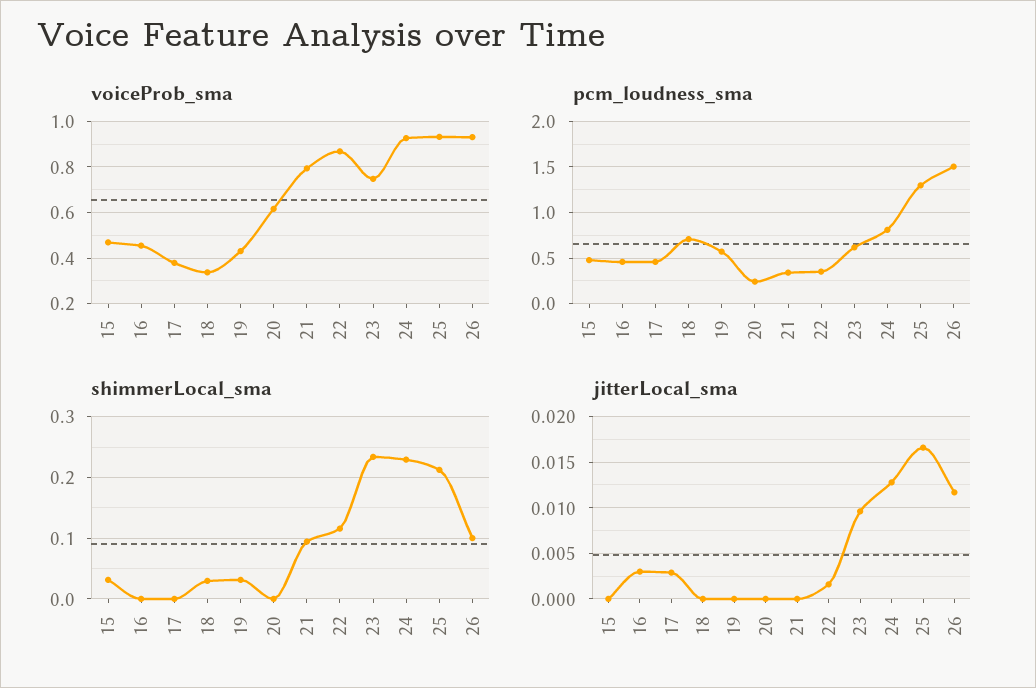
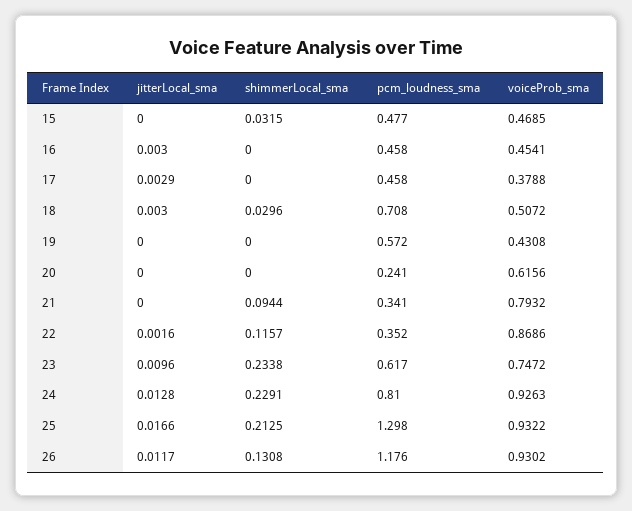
  {
    "voiceProb_sma": {
      "15": 0.4685,
      "16": 0.4541,
      "17": 0.3788,
-     "18": 0.35,
+     "18": 0.5072,
      "19": 0.4308,
      "20": 0.6156,
      "21": 0.7932,
      "22": 0.8686,
      "23": 0.7472,
      "24": 0.9263,
      "25": 0.9322,
      "26": 0.9302
    },
    "pcm_loudness_sma": {
      "15": 0.477,
      "16": 0.458,
      "17": 0.458,
      "18": 0.708,
      "19": 0.572,
      "20": 0.241,
      "21": 0.341,
      "22": 0.352,
      "23": 0.617,
      "24": 0.81,
      "25": 1.298,
-     "26": 1.5
+     "26": 1.176
    },
    "shimmerLocal_sma": {
      "15": 0.0315,
      "16": 0,
      "17": 0,
      "18": 0.0296,
-     "19": 0.03,
+     "19": 0,
      "20": 0,
      "21": 0.0944,
      "22": 0.1157,
      "23": 0.2338,
      "24": 0.2291,
      "25": 0.2125,
-     "26": 0.1
+     "26": 0.1308
    },
    "jitterLocal_sma": {
      "15": 0,
      "16": 0.003,
      "17": 0.0029,
-     "18": 0,
+     "18": 0.003,
      "19": 0,
      "20": 0,
      "21": 0,
      "22": 0.0016,
      "23": 0.0096,
      "24": 0.0128,
      "25": 0.0166,
      "26": 0.0117
    }
  }

